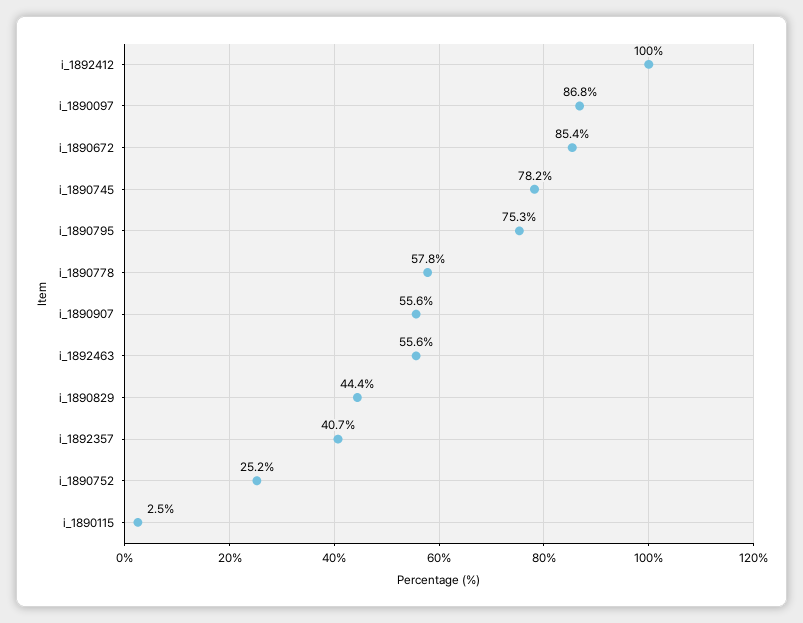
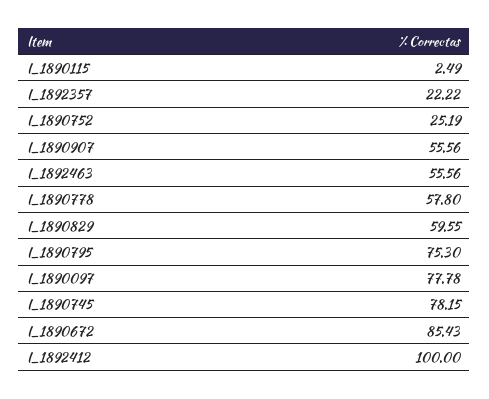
  {
    "i_1892412": 100,
-   "i_1890097": 86.8,
+   "i_1890097": 77.78,
    "i_1890672": 85.43,
    "i_1890745": 78.15,
    "i_1890795": 75.3,
    "i_1890778": 57.8,
    "i_1890907": 55.56,
    "i_1892463": 55.56,
-   "i_1890829": 44.4,
+   "i_1890829": 59.55,
-   "i_1892357": 40.7,
+   "i_1892357": 22.22,
    "i_1890752": 25.19,
    "i_1890115": 2.49
  }

